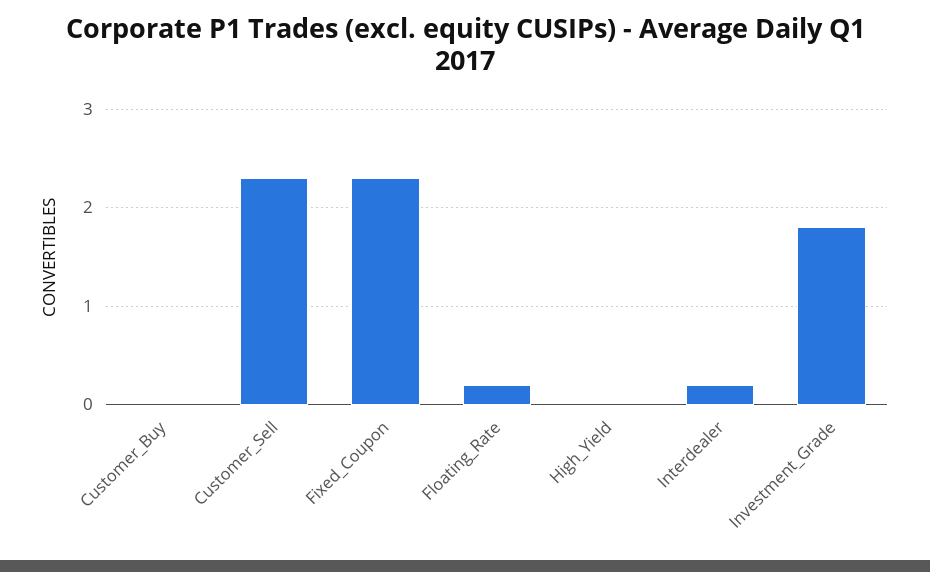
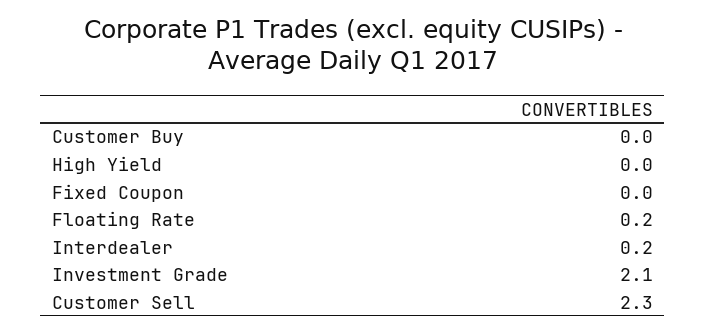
  {
    "Customer_Buy": 0,
    "Customer_Sell": 2.3,
-   "Fixed_Coupon": 2.3,
+   "Fixed_Coupon": 0,
    "Floating_Rate": 0.2,
    "High_Yield": 0,
    "Interdealer": 0.2,
-   "Investment_Grade": 1.8
+   "Investment_Grade": 2.1
  }

